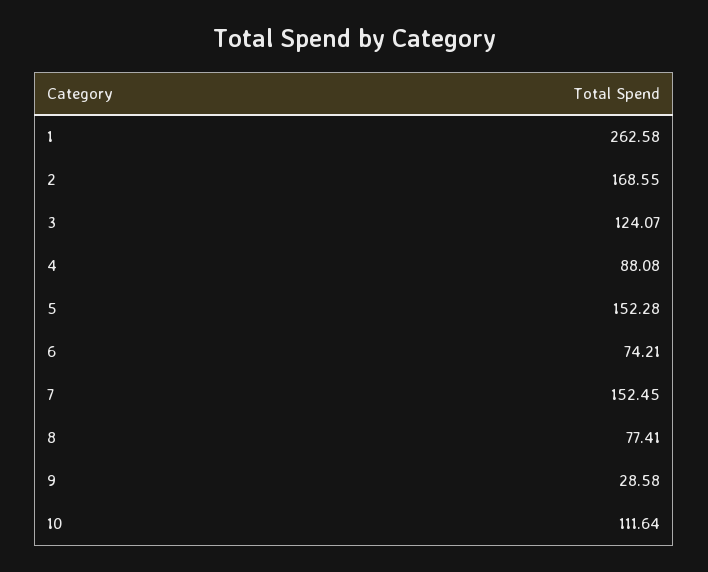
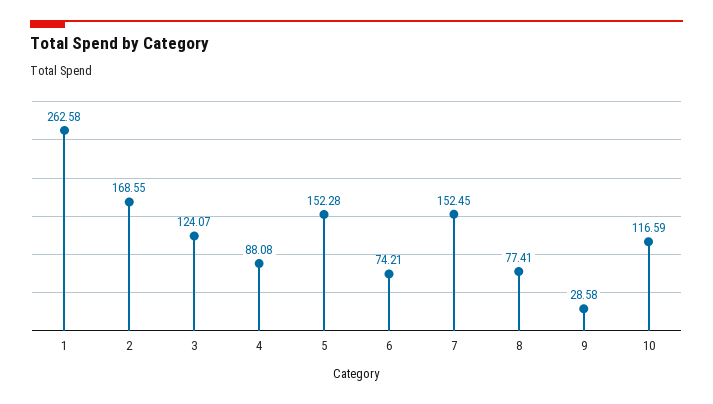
  {
    "1": 262.58,
    "2": 168.55,
    "3": 124.07,
    "4": 88.08,
    "5": 152.28,
    "6": 74.21,
    "7": 152.45,
    "8": 77.41,
    "9": 28.58,
-   "10": 111.64
+   "10": 116.59
  }

